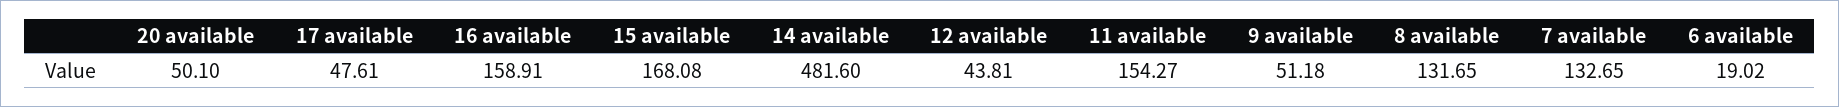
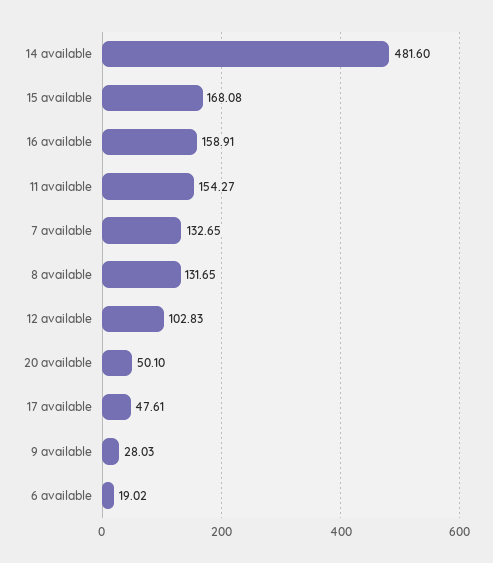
  {
    "20 available": 50.1,
    "17 available": 47.61,
    "16 available": 158.91,
    "15 available": 168.08,
    "14 available": 481.6,
-   "12 available": 43.81,
+   "12 available": 102.83,
    "11 available": 154.27,
-   "9 available": 51.18,
+   "9 available": 28.03,
    "8 available": 131.65,
    "7 available": 132.65,
    "6 available": 19.02
  }

